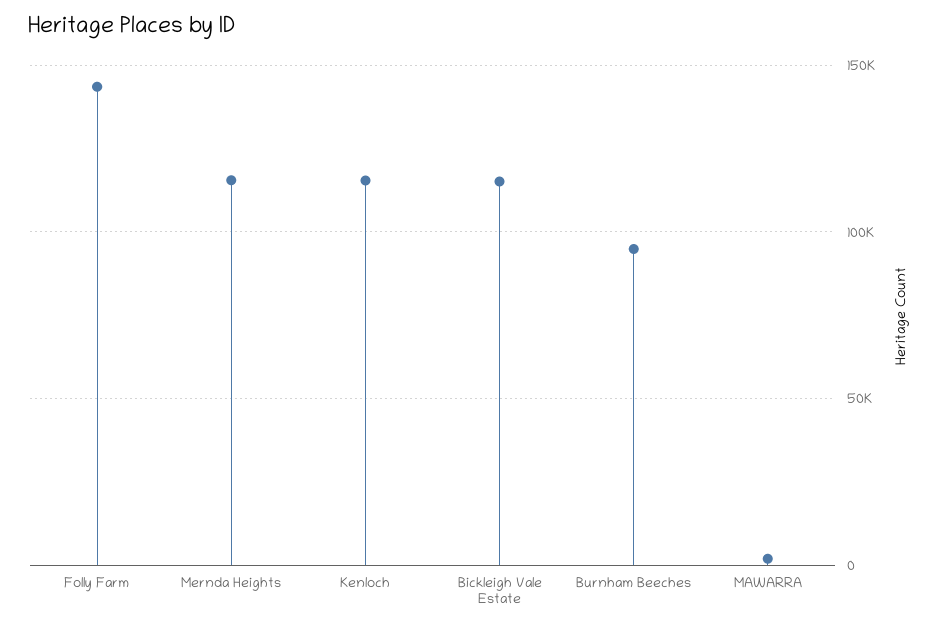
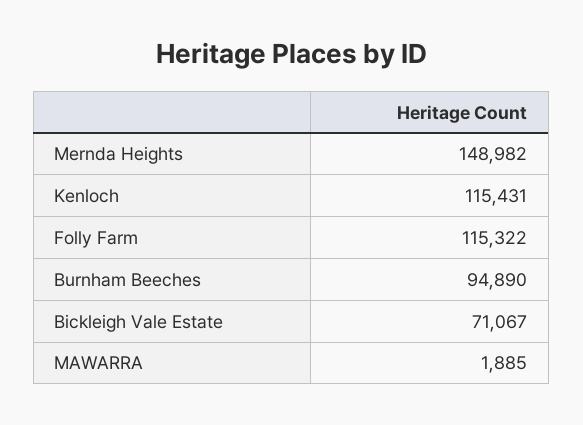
  {
-   "Folly Farm": 145000,
+   "Folly Farm": 115322,
-   "Mernda Heights": 115000,
+   "Mernda Heights": 148982,
    "Kenloch": 115431,
-   "Bickleigh Vale Estate": 115000,
+   "Bickleigh Vale Estate": 71067,
    "Burnham Beeches": 94890,
    "MAWARRA": 1885
  }

